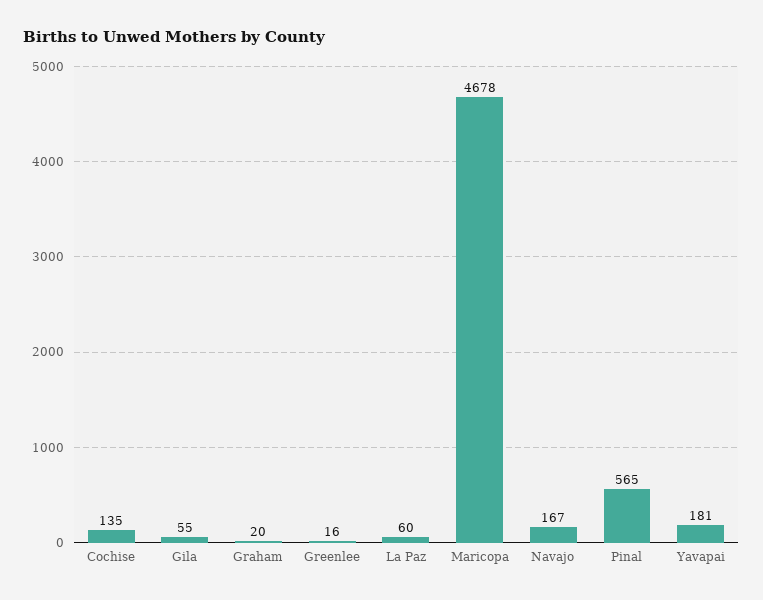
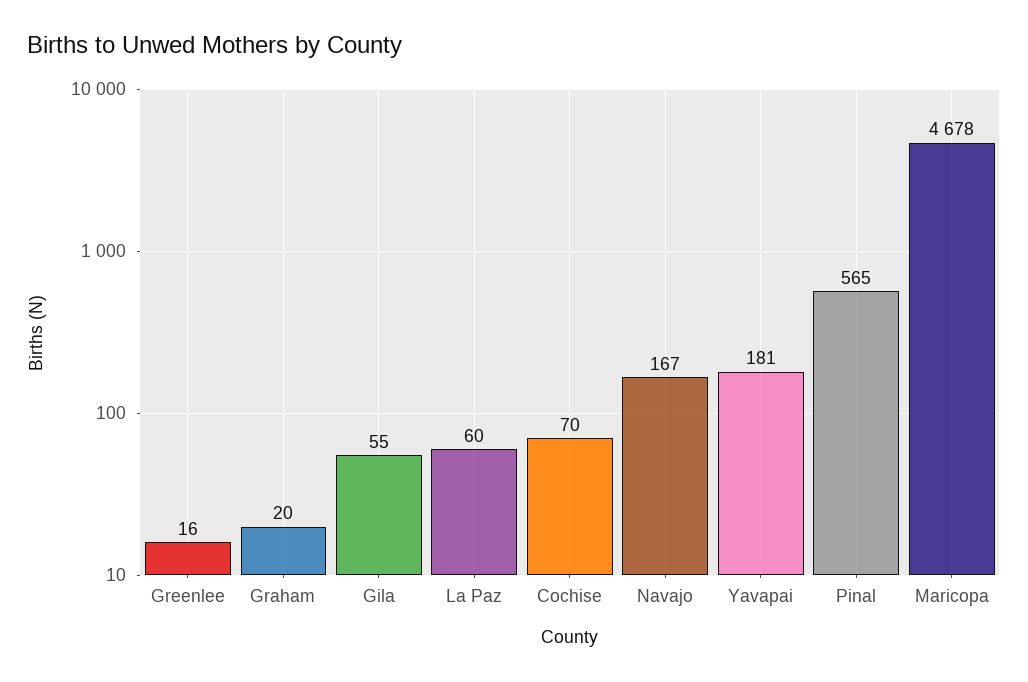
  {
-   "Cochise": 135,
+   "Cochise": 70,
    "Gila": 55,
    "Graham": 20,
    "Greenlee": 16,
    "La Paz": 60,
    "Maricopa": 4678,
    "Navajo": 167,
    "Pinal": 565,
    "Yavapai": 181
  }

